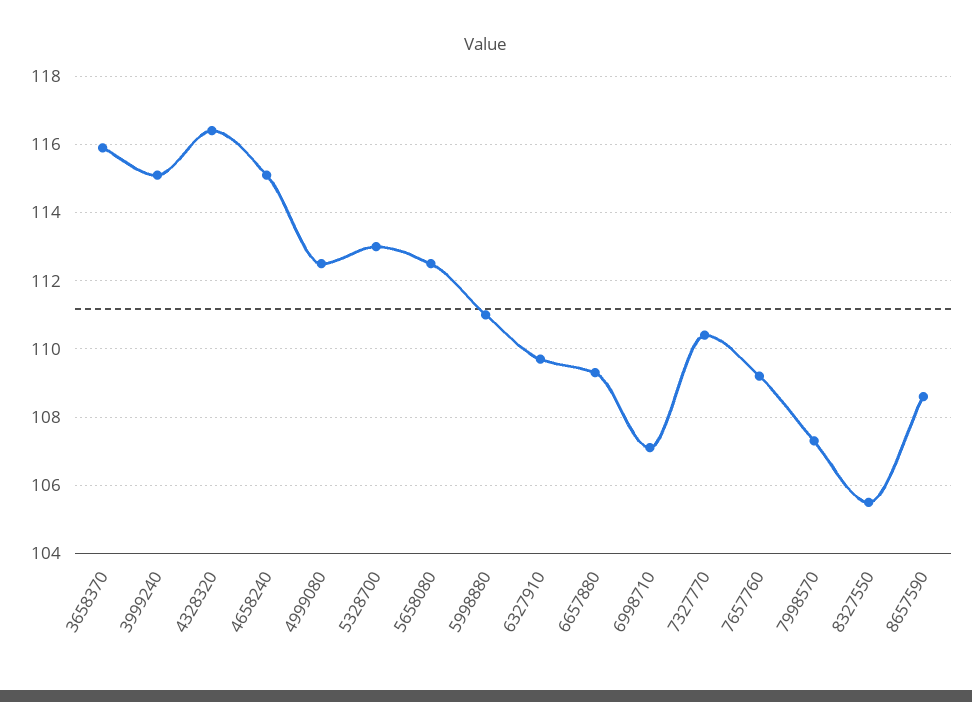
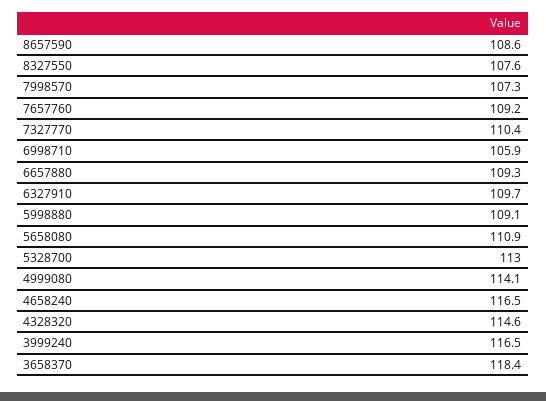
  {
-   "3658370": 116,
+   "3658370": 118.4,
-   "3999240": 115,
+   "3999240": 116.5,
-   "4328320": 116.5,
+   "4328320": 114.6,
-   "4658240": 115,
+   "4658240": 116.5,
-   "4999080": 112.5,
+   "4999080": 114.1,
    "5328700": 113,
-   "5658080": 112.5,
+   "5658080": 110.9,
-   "5998880": 111,
+   "5998880": 109.1,
    "6327910": 109.7,
    "6657880": 109.3,
-   "6998710": 107,
+   "6998710": 105.9,
    "7327770": 110.4,
    "7657760": 109.2,
    "7998570": 107.3,
-   "8327550": 105.5,
+   "8327550": 107.6,
    "8657590": 108.6
  }

